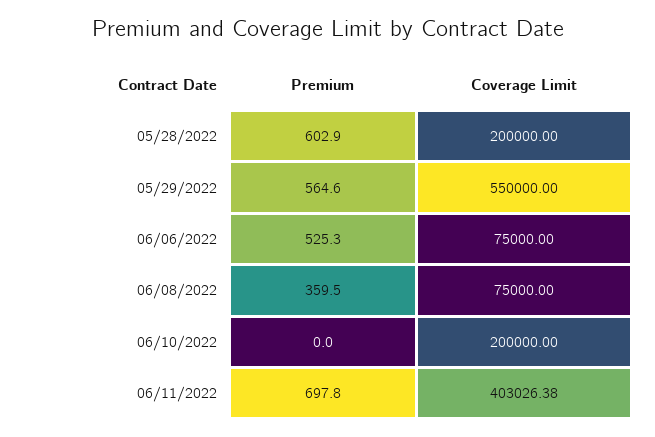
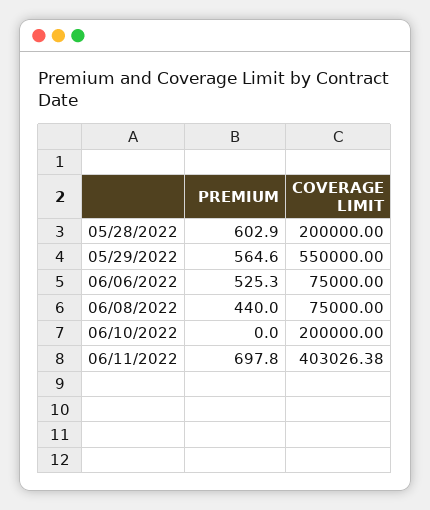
  {
    "Premium": {
      "05/28/2022": 602.9,
      "05/29/2022": 564.6,
      "06/06/2022": 525.3,
-     "06/08/2022": 359.5,
+     "06/08/2022": 440,
      "06/10/2022": 0,
      "06/11/2022": 697.8
    },
    "Coverage Limit": {
      "05/28/2022": 200000,
      "05/29/2022": 550000,
      "06/06/2022": 75000,
      "06/08/2022": 75000,
      "06/10/2022": 200000,
      "06/11/2022": 403026.38
    }
  }

